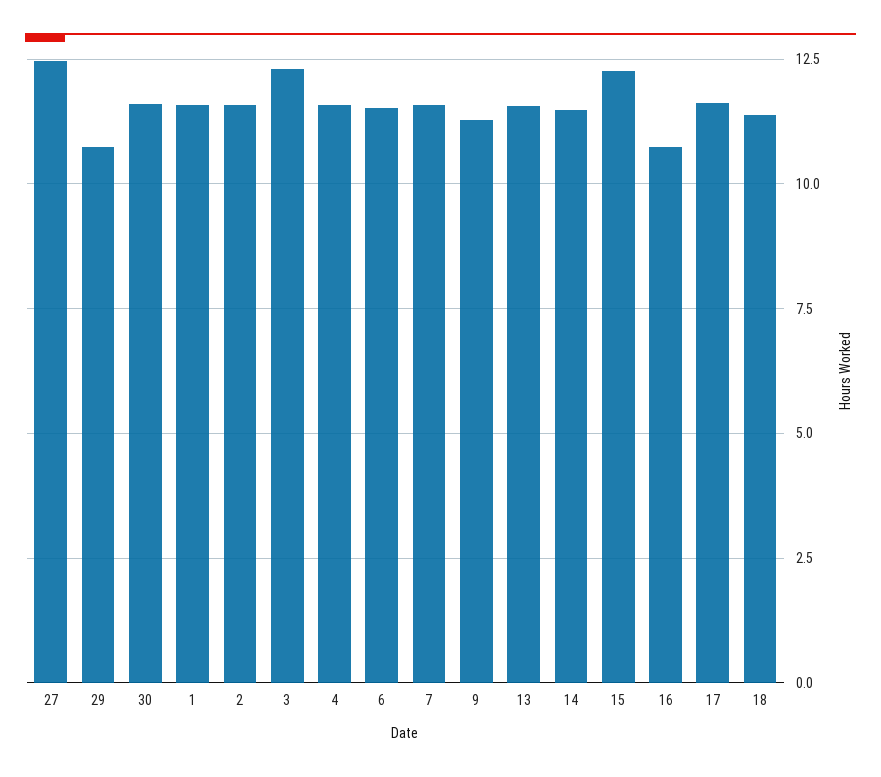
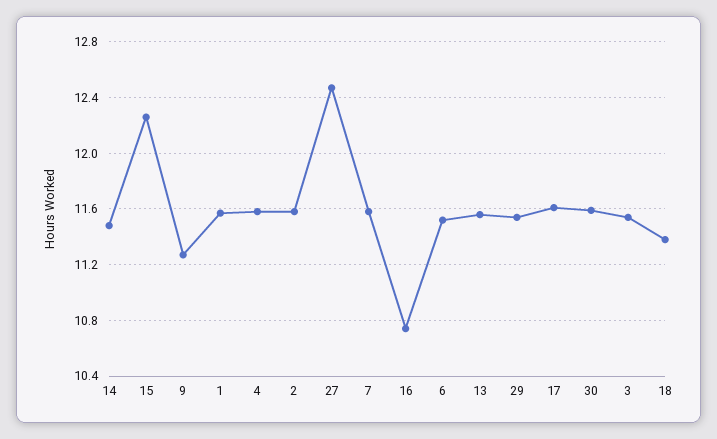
  {
    "27": 12.45,
-   "29": 10.75,
+   "29": 11.55,
    "30": 11.6,
    "1": 11.55,
    "2": 11.6,
-   "3": 12.25,
+   "3": 11.55,
    "4": 11.6,
    "6": 11.5,
    "7": 11.6,
    "9": 11.25,
    "13": 11.55,
    "14": 11.5,
    "15": 12.25,
    "16": 10.75,
    "17": 11.6,
    "18": 11.4
  }

